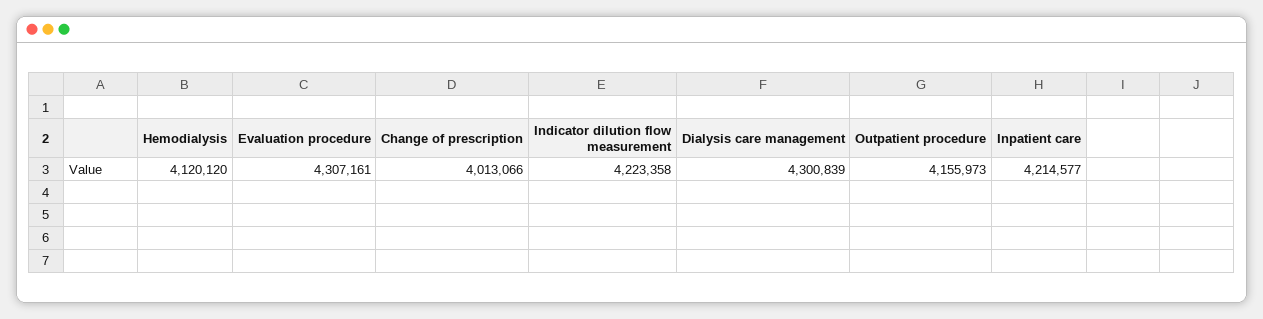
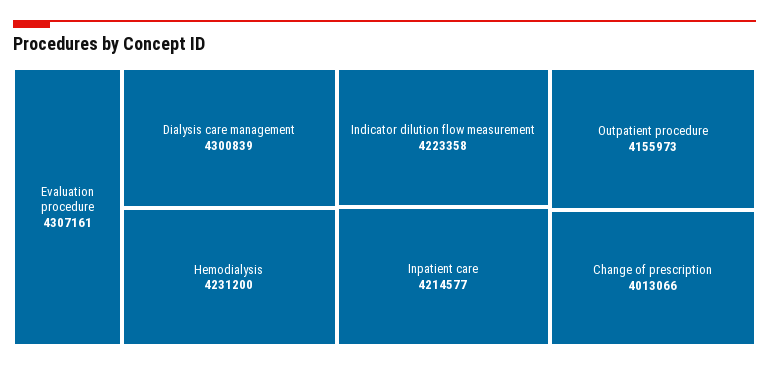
  {
-   "Hemodialysis": 4120120,
+   "Hemodialysis": 4231200,
    "Evaluation procedure": 4307161,
    "Change of prescription": 4013066,
    "Indicator dilution flow measurement": 4223358,
    "Dialysis care management": 4300839,
    "Outpatient procedure": 4155973,
    "Inpatient care": 4214577
  }

